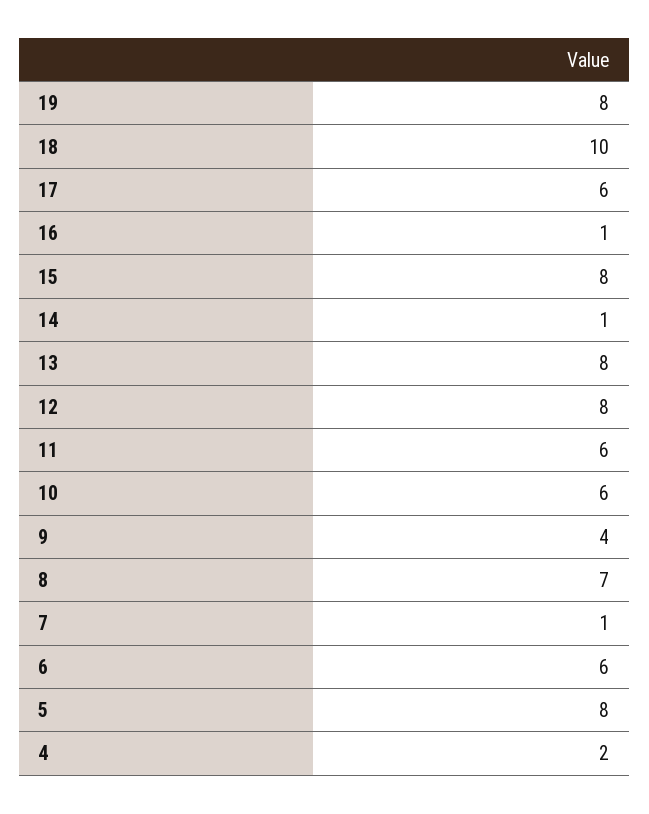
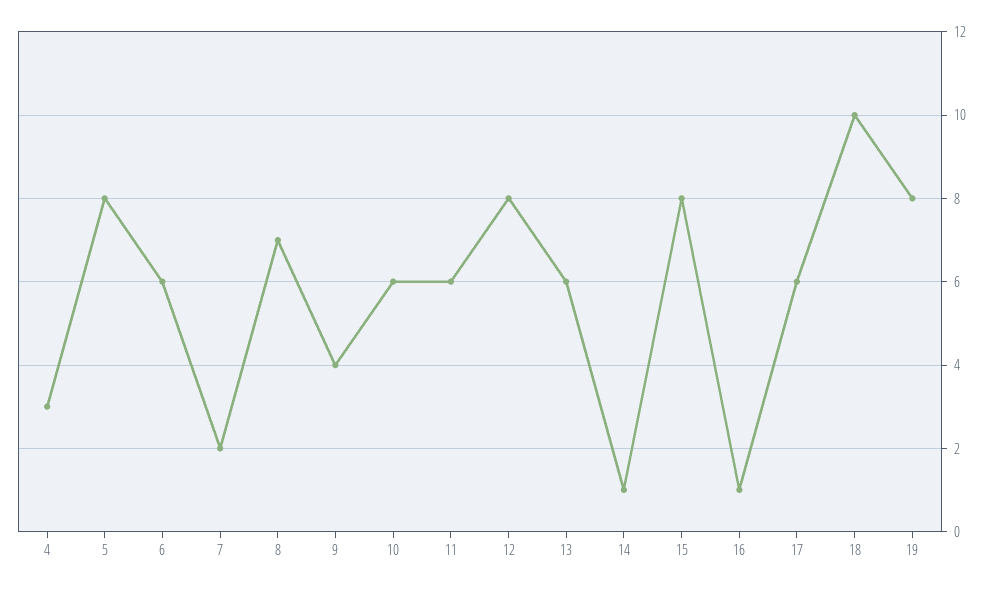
  {
    "19": 8,
    "18": 10,
    "17": 6,
    "16": 1,
    "15": 8,
    "14": 1,
-   "13": 8,
+   "13": 6,
    "12": 8,
    "11": 6,
    "10": 6,
    "9": 4,
    "8": 7,
-   "7": 1,
+   "7": 2,
    "6": 6,
    "5": 8,
-   "4": 2
+   "4": 3
  }

